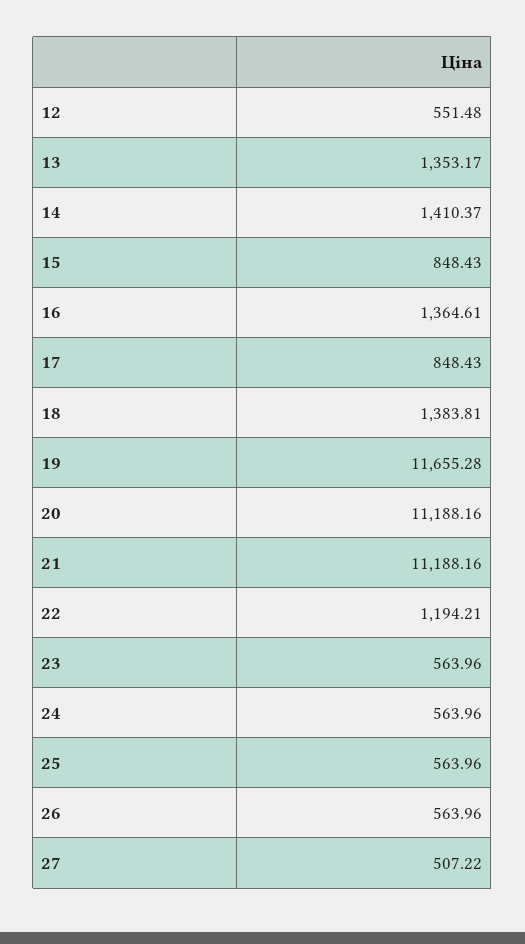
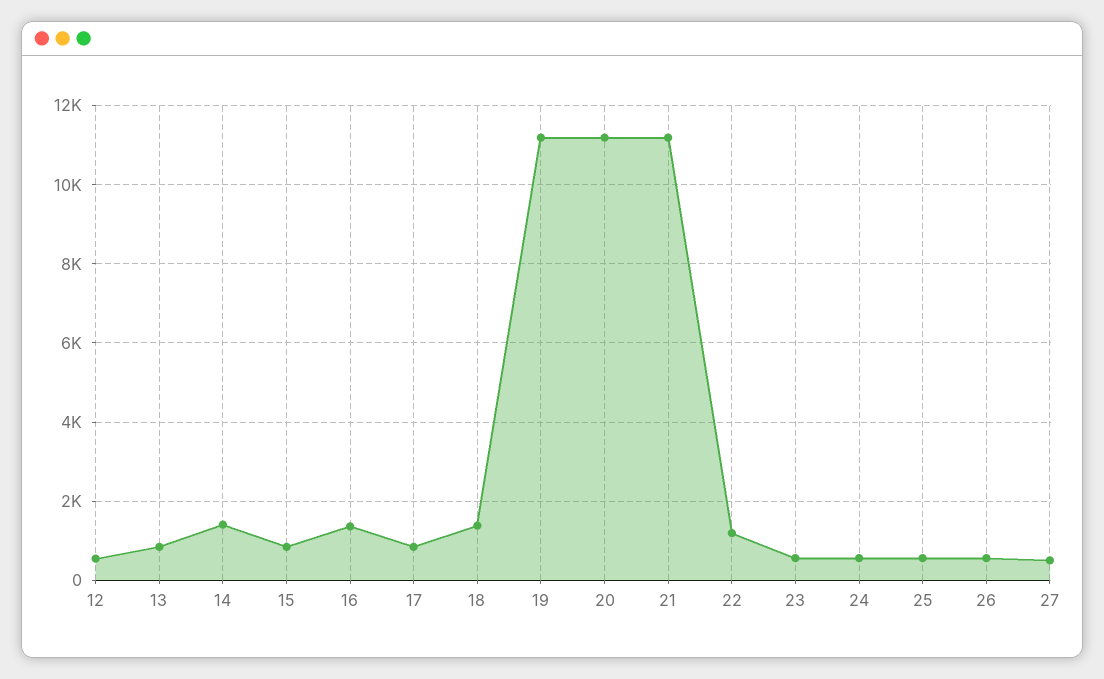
  {
    "12": 551.48,
-   "13": 1353.17,
+   "13": 800,
    "14": 1410.37,
    "15": 848.43,
    "16": 1364.61,
    "17": 848.43,
    "18": 1383.81,
-   "19": 11655.28,
+   "19": 11200,
    "20": 11188.16,
    "21": 11188.16,
    "22": 1194.21,
    "23": 563.96,
    "24": 563.96,
    "25": 563.96,
    "26": 563.96,
    "27": 507.22
  }

